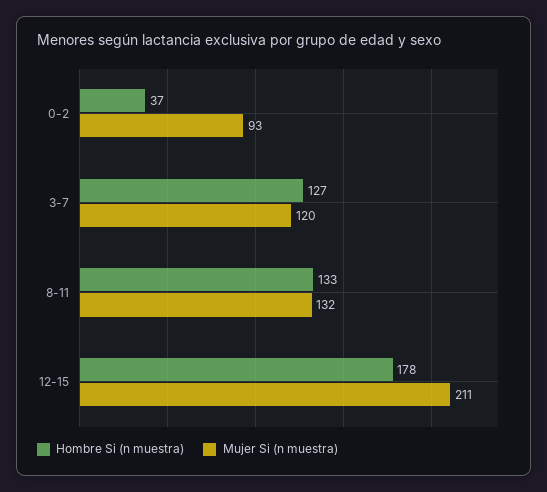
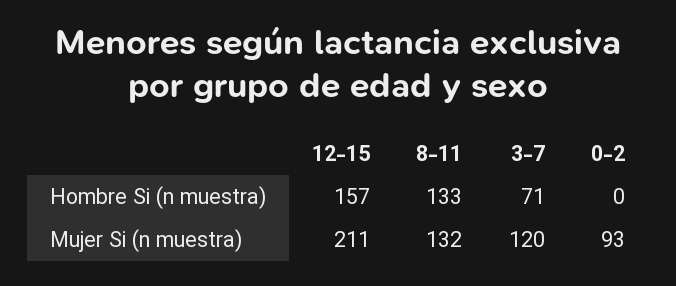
  {
    "Hombre Si (n muestra)": {
-     "0-2": 37,
+     "0-2": 0,
-     "3-7": 127,
+     "3-7": 71,
      "8-11": 133,
-     "12-15": 178
+     "12-15": 157
    },
    "Mujer Si (n muestra)": {
      "0-2": 93,
      "3-7": 120,
      "8-11": 132,
      "12-15": 211
    }
  }

